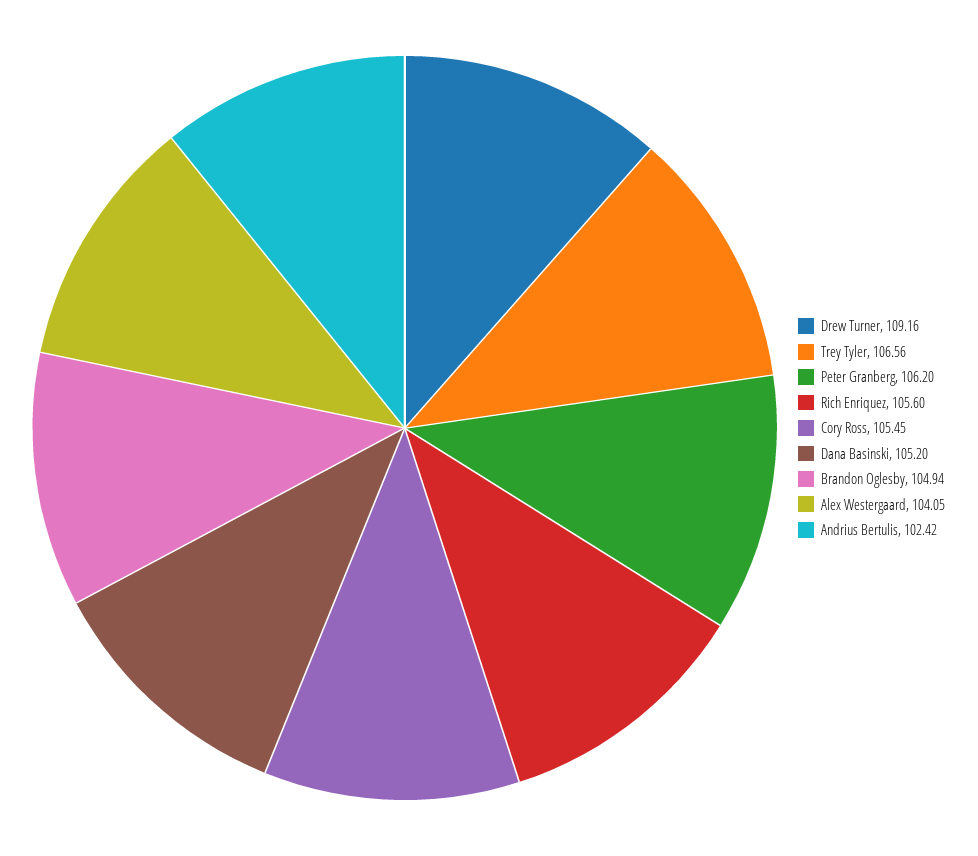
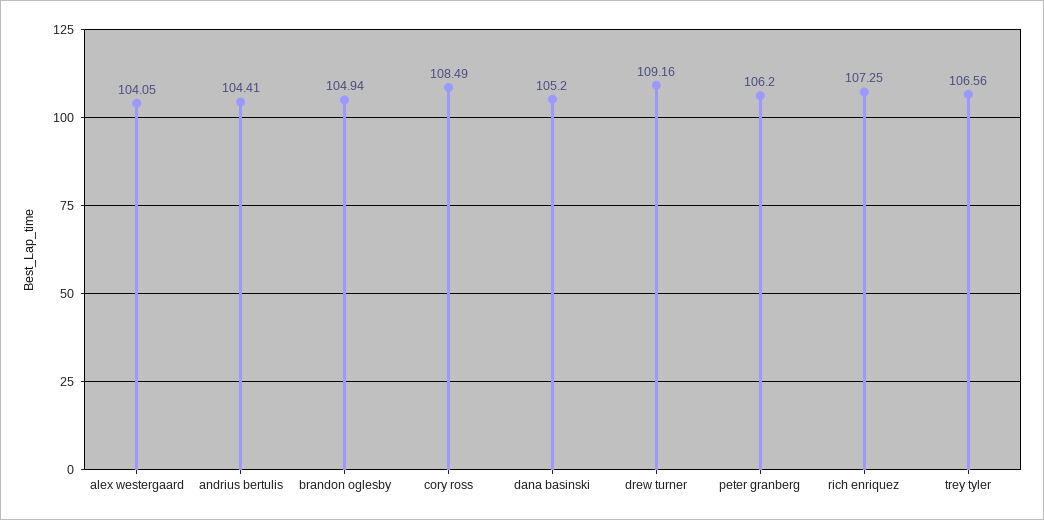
  {
    "Drew Turner": 109.16,
    "Trey Tyler": 106.56,
    "Peter Granberg": 106.2,
-   "Rich Enriquez": 105.6,
+   "Rich Enriquez": 107.25,
-   "Cory Ross": 105.45,
+   "Cory Ross": 108.49,
    "Dana Basinski": 105.2,
    "Brandon Oglesby": 104.94,
    "Alex Westergaard": 104.05,
-   "Andrius Bertulis": 102.42
+   "Andrius Bertulis": 104.41
  }

